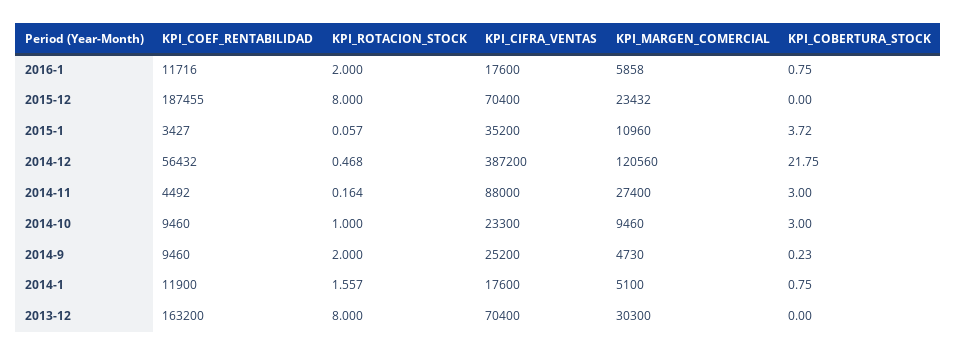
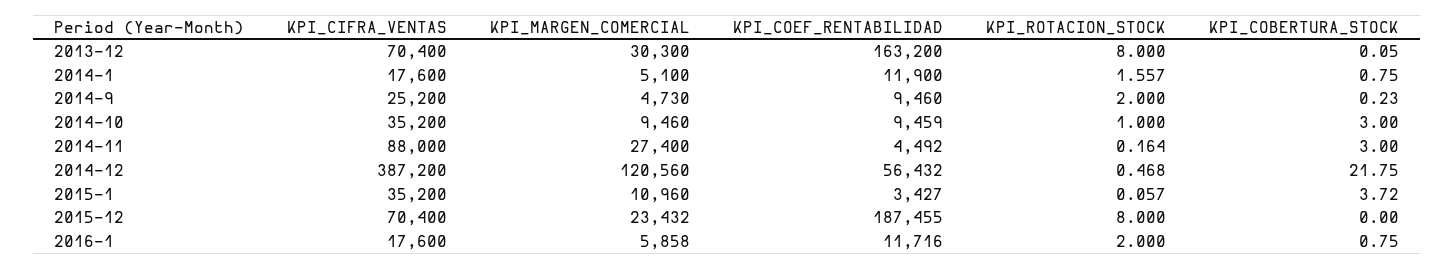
  {
    "KPI_COEF_RENTABILIDAD": {
      "2016-1": 11716,
      "2015-12": 187455,
      "2015-1": 3427,
      "2014-12": 56432,
      "2014-11": 4492,
-     "2014-10": 9460,
+     "2014-10": 9459,
      "2014-9": 9460,
      "2014-1": 11900,
      "2013-12": 163200
    },
    "KPI_ROTACION_STOCK": {
      "2016-1": 2,
      "2015-12": 8,
      "2015-1": 0.057,
      "2014-12": 0.468,
      "2014-11": 0.164,
      "2014-10": 1,
      "2014-9": 2,
      "2014-1": 1.557,
      "2013-12": 8
    },
    "KPI_CIFRA_VENTAS": {
      "2016-1": 17600,
      "2015-12": 70400,
      "2015-1": 35200,
      "2014-12": 387200,
      "2014-11": 88000,
-     "2014-10": 23300,
+     "2014-10": 35200,
      "2014-9": 25200,
      "2014-1": 17600,
      "2013-12": 70400
    },
    "KPI_MARGEN_COMERCIAL": {
      "2016-1": 5858,
      "2015-12": 23432,
      "2015-1": 10960,
      "2014-12": 120560,
      "2014-11": 27400,
      "2014-10": 9460,
      "2014-9": 4730,
      "2014-1": 5100,
      "2013-12": 30300
    },
    "KPI_COBERTURA_STOCK": {
      "2016-1": 0.75,
      "2015-12": 0,
      "2015-1": 3.72,
      "2014-12": 21.75,
      "2014-11": 3,
      "2014-10": 3,
      "2014-9": 0.23,
      "2014-1": 0.75,
-     "2013-12": 0
+     "2013-12": 0.05
    }
  }

